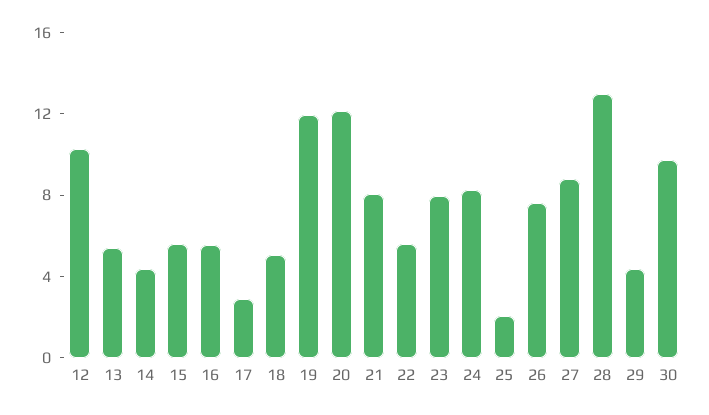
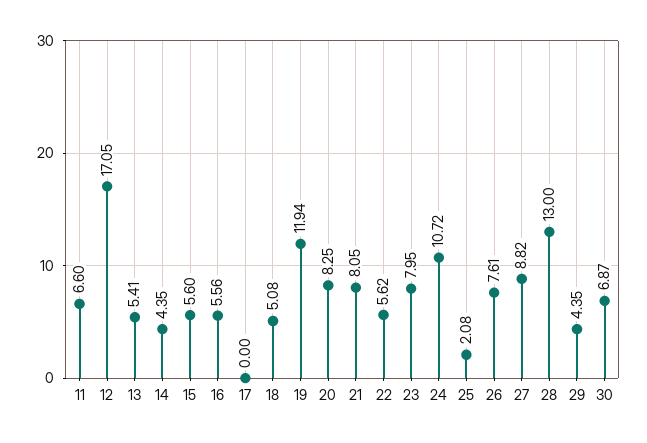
  {
-   "12": 10,
+   "12": 17.05,
    "13": 5.41,
    "14": 4.35,
    "15": 5.6,
    "16": 5.56,
-   "17": 3,
+   "17": 0,
    "18": 5.08,
    "19": 11.94,
-   "20": 12,
+   "20": 8.25,
    "21": 8.05,
    "22": 5.62,
    "23": 7.95,
-   "24": 8,
+   "24": 10.72,
    "25": 2.08,
    "26": 7.61,
    "27": 8.82,
    "28": 13,
    "29": 4.35,
-   "30": 10
+   "30": 6.87,
+   "11": 6.6
  }

